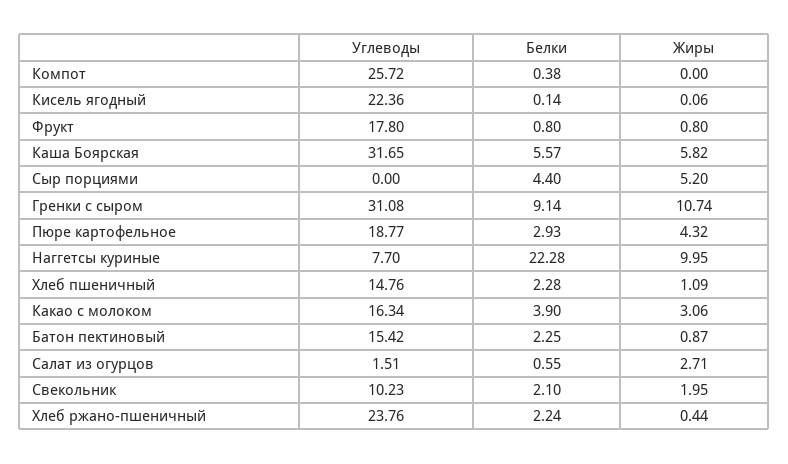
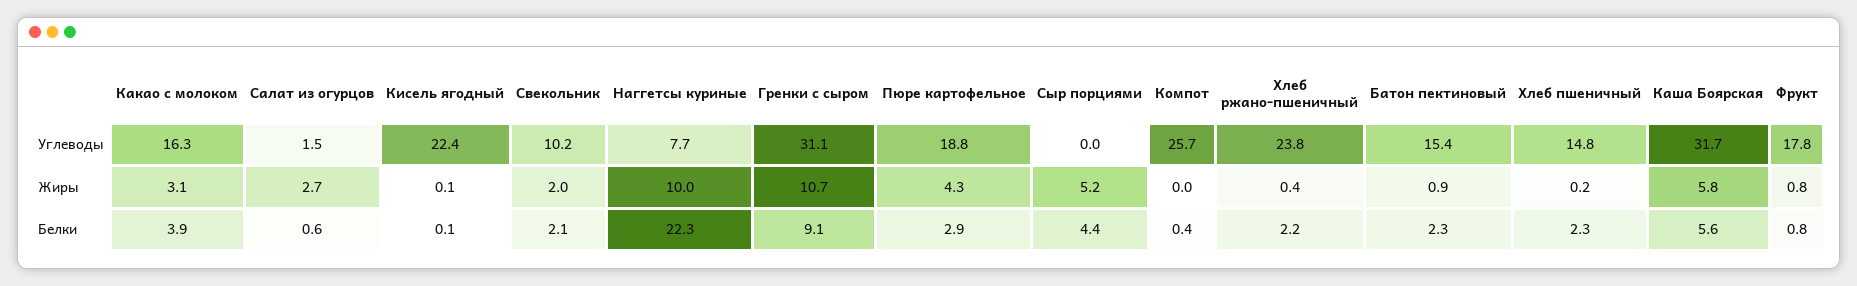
  {
    "Углеводы": {
      "Компот": 25.72,
      "Кисель ягодный": 22.36,
      "Фрукт": 17.8,
      "Каша Боярская": 31.65,
      "Сыр порциями": 0,
      "Гренки с сыром": 31.08,
      "Пюре картофельное": 18.77,
      "Наггетсы куриные": 7.7,
      "Хлеб пшеничный": 14.76,
      "Какао с молоком": 16.34,
      "Батон пектиновый": 15.42,
      "Салат из огурцов": 1.51,
      "Свекольник": 10.23,
      "Хлеб ржано-пшеничный": 23.76
    },
    "Белки": {
      "Компот": 0.38,
      "Кисель ягодный": 0.14,
      "Фрукт": 0.8,
      "Каша Боярская": 5.57,
      "Сыр порциями": 4.4,
      "Гренки с сыром": 9.14,
      "Пюре картофельное": 2.93,
      "Наггетсы куриные": 22.28,
      "Хлеб пшеничный": 2.28,
      "Какао с молоком": 3.9,
      "Батон пектиновый": 2.25,
      "Салат из огурцов": 0.55,
      "Свекольник": 2.1,
      "Хлеб ржано-пшеничный": 2.24
    },
    "Жиры": {
      "Компот": 0,
      "Кисель ягодный": 0.06,
      "Фрукт": 0.8,
      "Каша Боярская": 5.82,
      "Сыр порциями": 5.2,
      "Гренки с сыром": 10.74,
      "Пюре картофельное": 4.32,
      "Наггетсы куриные": 9.95,
-     "Хлеб пшеничный": 1.09,
+     "Хлеб пшеничный": 0.2,
      "Какао с молоком": 3.06,
      "Батон пектиновый": 0.87,
      "Салат из огурцов": 2.71,
      "Свекольник": 1.95,
      "Хлеб ржано-пшеничный": 0.44
    }
  }

